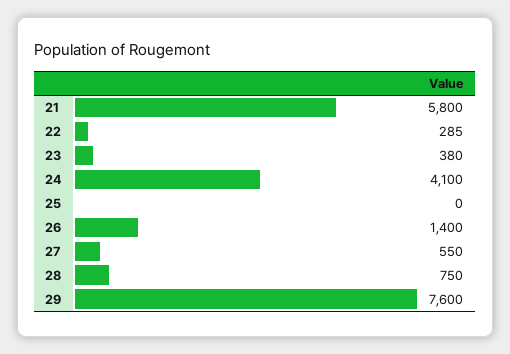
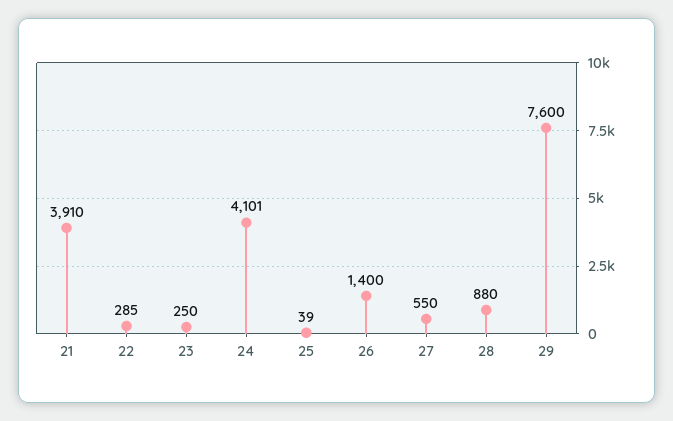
  {
-   "21": 5800,
+   "21": 3910,
    "22": 285,
-   "23": 380,
+   "23": 250,
-   "24": 4100,
+   "24": 4101,
-   "25": 0,
+   "25": 39,
    "26": 1400,
    "27": 550,
-   "28": 750,
+   "28": 880,
    "29": 7600
  }

